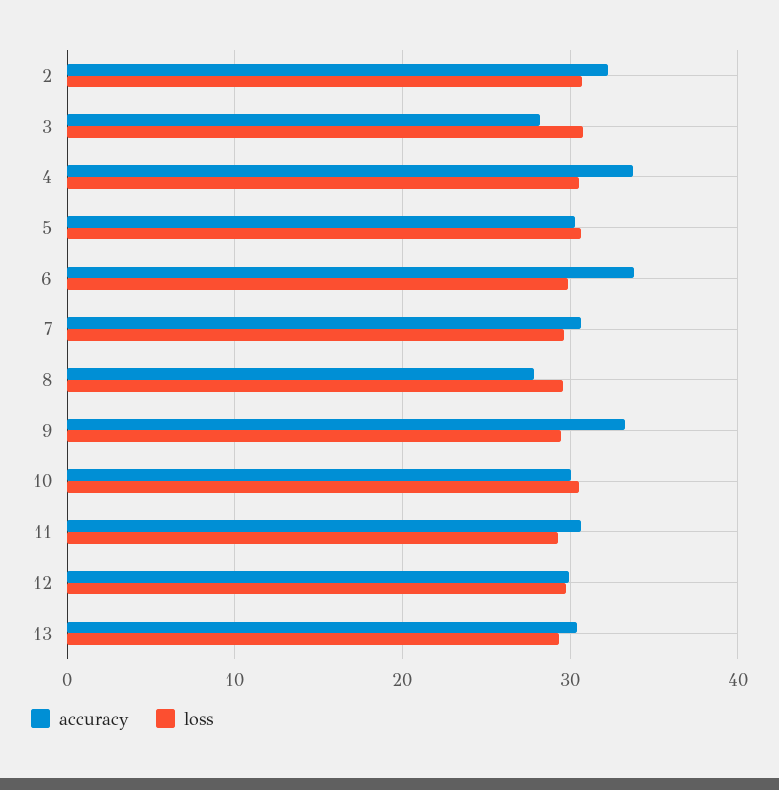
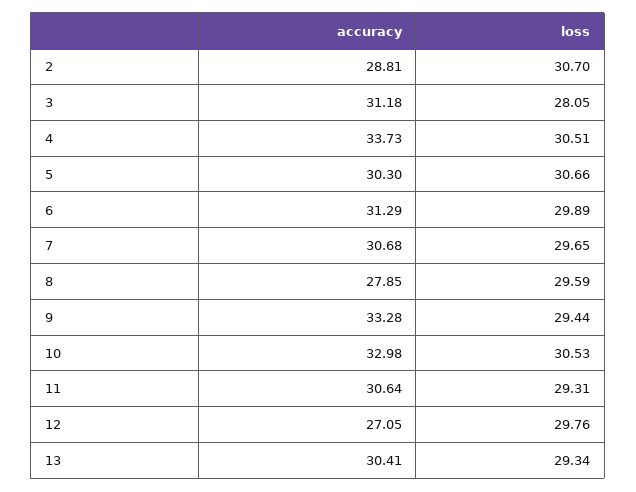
  {
    "accuracy": {
-     "2": 32,
+     "2": 28.81,
-     "3": 28,
+     "3": 31.18,
      "4": 33.73,
      "5": 30.3,
-     "6": 34,
+     "6": 31.29,
      "7": 30.68,
      "8": 27.85,
      "9": 33.28,
-     "10": 30,
+     "10": 32.98,
      "11": 30.64,
-     "12": 30,
+     "12": 27.05,
      "13": 30.41
    },
    "loss": {
      "2": 30.7,
-     "3": 31,
+     "3": 28.05,
      "4": 30.51,
      "5": 30.66,
      "6": 29.89,
      "7": 29.65,
      "8": 29.59,
      "9": 29.44,
      "10": 30.53,
      "11": 29.31,
      "12": 29.76,
      "13": 29.34
    }
  }

